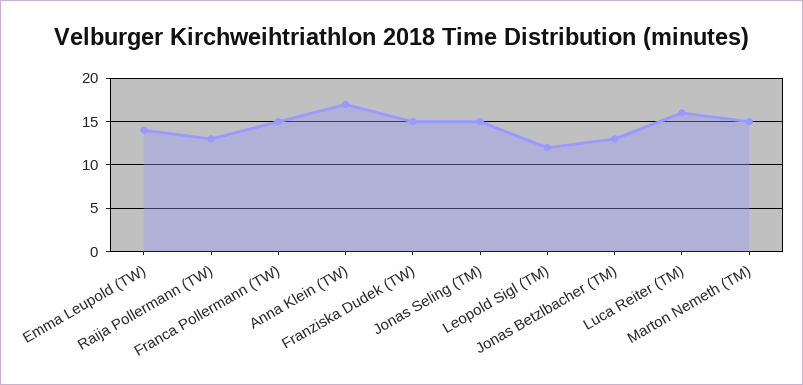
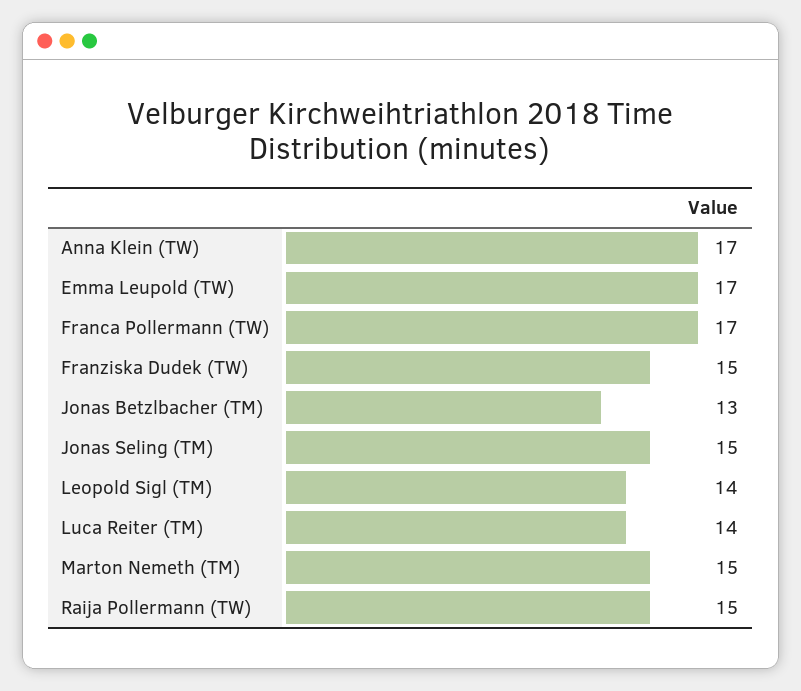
  {
-   "Emma Leupold (TW)": 14,
+   "Emma Leupold (TW)": 17,
-   "Raija Pollermann (TW)": 13,
+   "Raija Pollermann (TW)": 15,
-   "Franca Pollermann (TW)": 15,
+   "Franca Pollermann (TW)": 17,
    "Anna Klein (TW)": 17,
    "Franziska Dudek (TW)": 15,
    "Jonas Seling (TM)": 15,
-   "Leopold Sigl (TM)": 12,
+   "Leopold Sigl (TM)": 14,
    "Jonas Betzlbacher (TM)": 13,
-   "Luca Reiter (TM)": 16,
+   "Luca Reiter (TM)": 14,
    "Marton Nemeth (TM)": 15
  }

